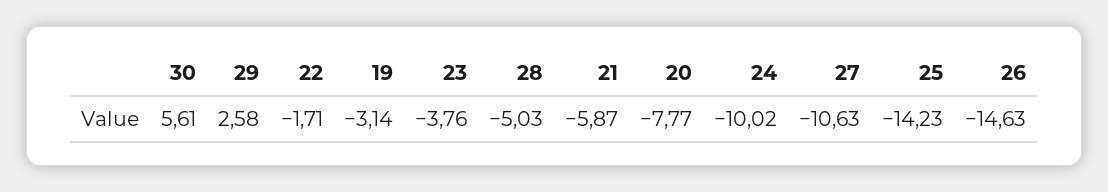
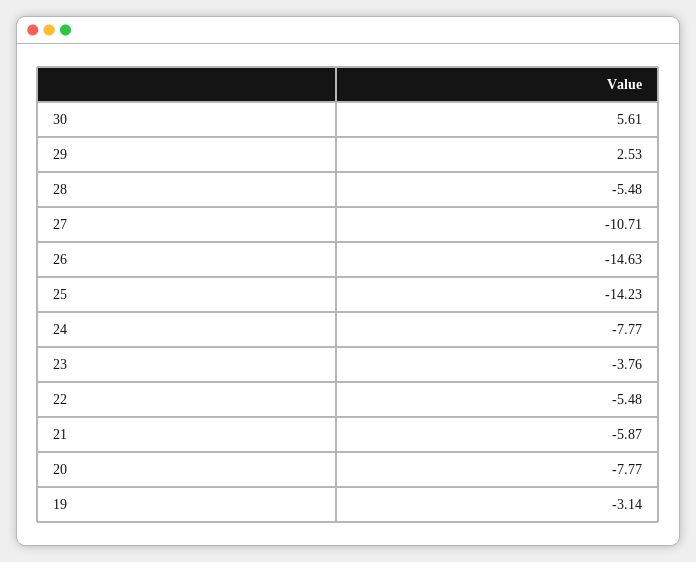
  {
    "30": 5.61,
-   "29": 2.58,
+   "29": 2.53,
-   "22": -1.71,
+   "22": -5.48,
    "19": -3.14,
    "23": -3.76,
-   "28": -5.03,
+   "28": -5.48,
    "21": -5.87,
    "20": -7.77,
-   "24": -10.02,
+   "24": -7.77,
-   "27": -10.63,
+   "27": -10.71,
    "25": -14.23,
    "26": -14.63
  }

